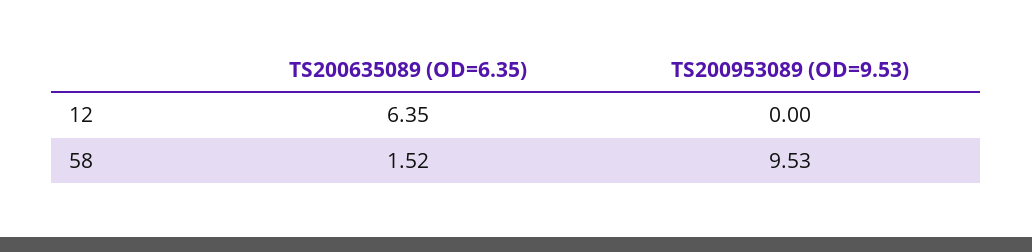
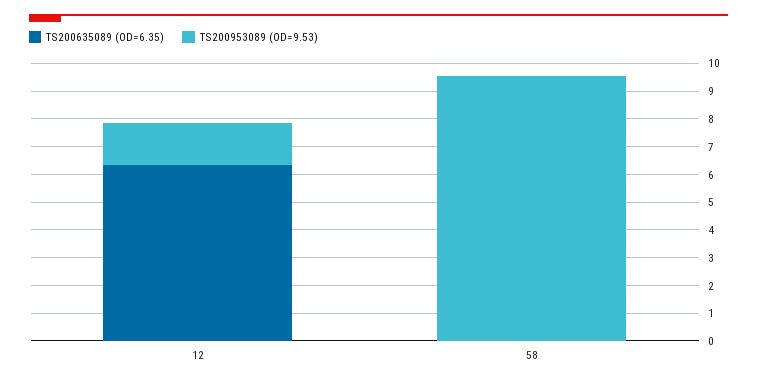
  {
    "TS200635089 (OD=6.35)": {
      "12": 6.35,
-     "58": 1.52
+     "58": 0
    },
    "TS200953089 (OD=9.53)": {
-     "12": 0,
+     "12": 1.5,
      "58": 9.53
    }
  }

